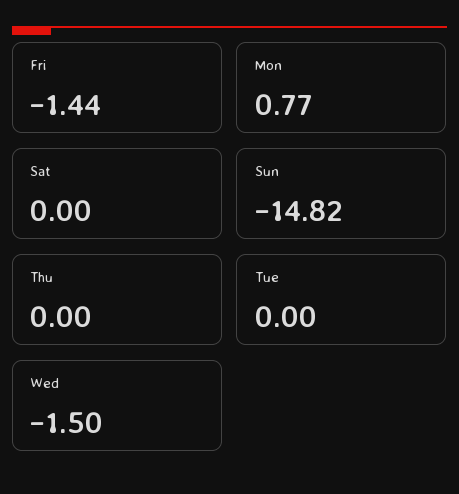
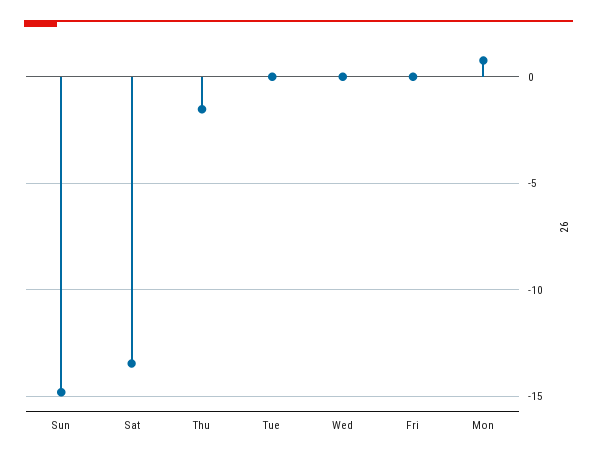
  {
-   "Fri": -1.44,
+   "Fri": 0,
    "Mon": 0.77,
-   "Sat": 0,
+   "Sat": -13.5,
    "Sun": -14.82,
-   "Thu": 0,
+   "Thu": -1.5,
    "Tue": 0,
-   "Wed": -1.5
+   "Wed": 0
  }

